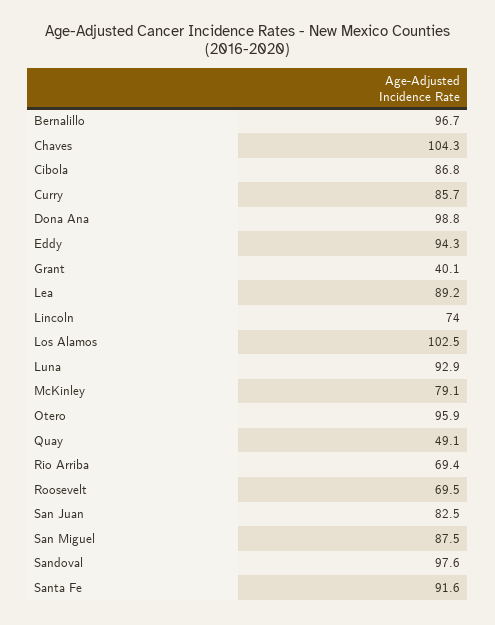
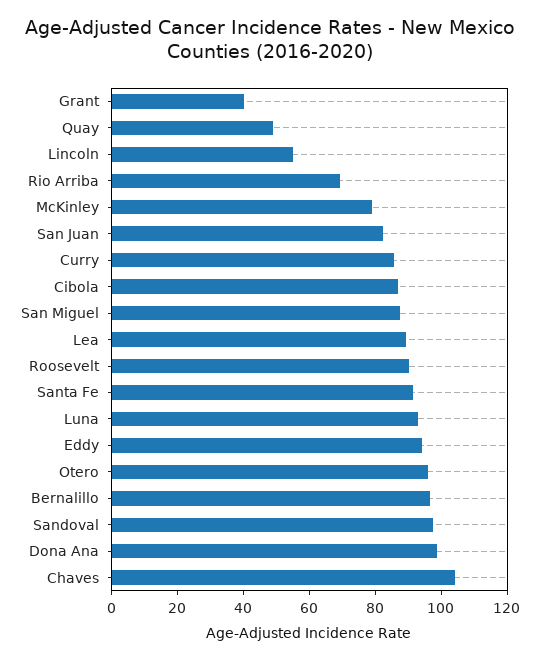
  {
    "Bernalillo": 96.7,
    "Chaves": 104.3,
    "Cibola": 86.8,
    "Curry": 85.7,
    "Dona Ana": 98.8,
    "Eddy": 94.3,
    "Grant": 40.1,
    "Lea": 89.2,
-   "Lincoln": 74,
+   "Lincoln": 55,
-   "Los Alamos": 102.5,
    "Luna": 92.9,
    "McKinley": 79.1,
    "Otero": 95.9,
    "Quay": 49.1,
    "Rio Arriba": 69.4,
-   "Roosevelt": 69.5,
+   "Roosevelt": 90,
    "San Juan": 82.5,
    "San Miguel": 87.5,
    "Sandoval": 97.6,
    "Santa Fe": 91.6
  }

